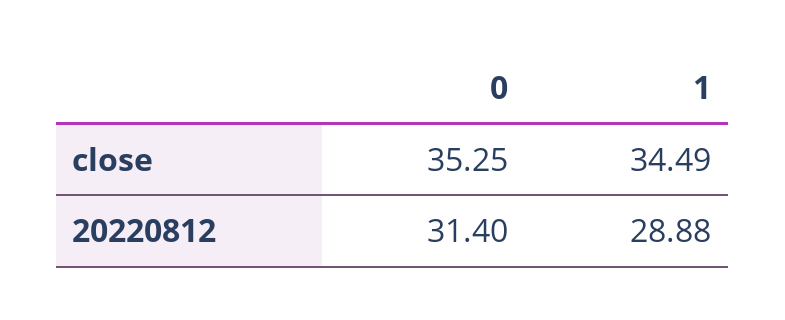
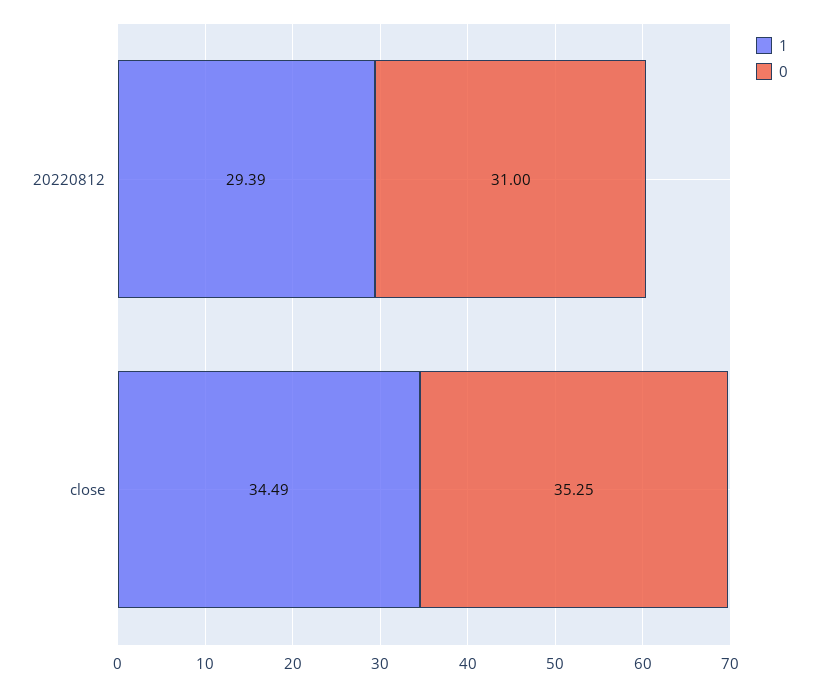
  {
    "0": {
      "close": 35.25,
-     "20220812": 31.4
+     "20220812": 31
    },
    "1": {
      "close": 34.49,
-     "20220812": 28.88
+     "20220812": 29.39
    }
  }

